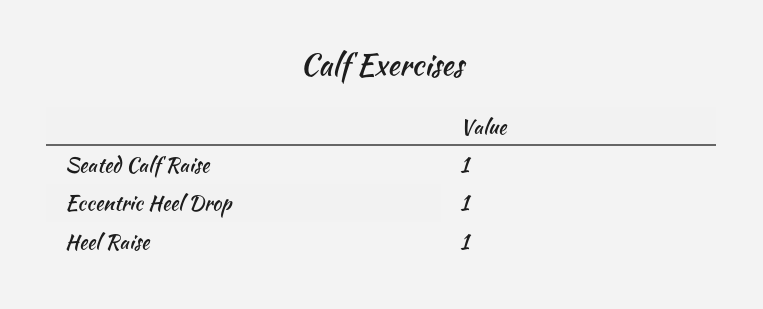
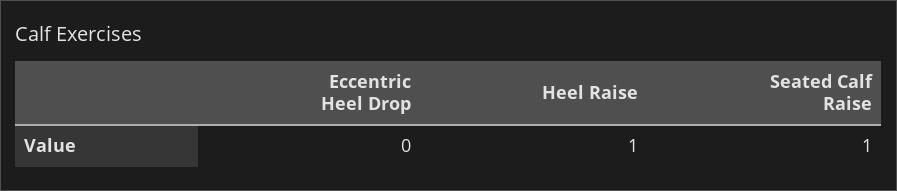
  {
    "Seated Calf Raise": 1,
-   "Eccentric Heel Drop": 1,
+   "Eccentric Heel Drop": 0,
    "Heel Raise": 1
  }

